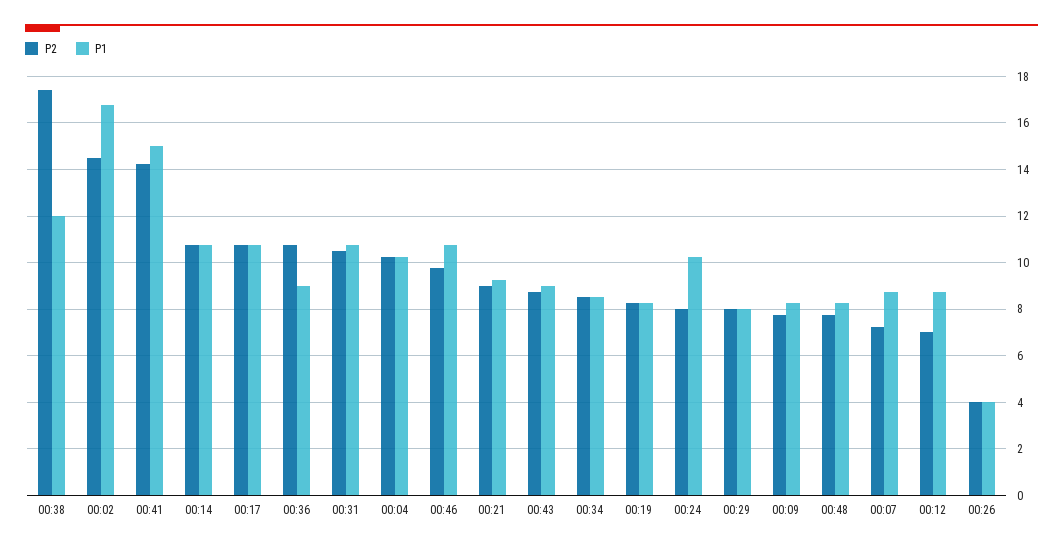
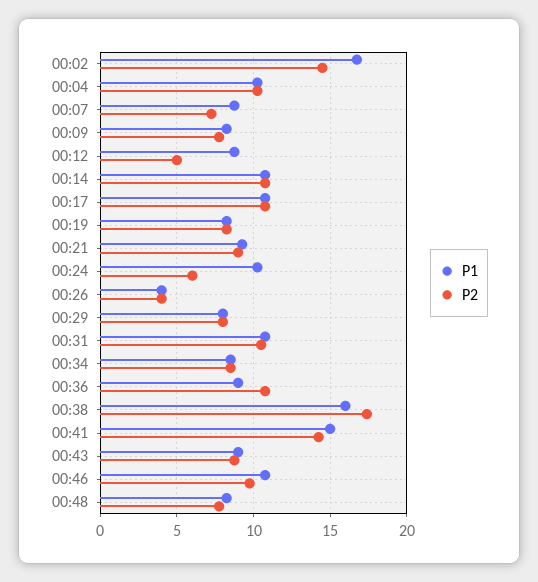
  {
    "P2": {
      "00:38": 17.5,
      "00:02": 14.5,
      "00:41": 14.5,
      "00:14": 11,
      "00:17": 11,
      "00:36": 11,
      "00:31": 10.5,
      "00:04": 10.5,
      "00:46": 10,
      "00:21": 9,
      "00:43": 9,
      "00:34": 8.5,
      "00:19": 8.5,
-     "00:24": 8,
+     "00:24": 6,
      "00:29": 8,
      "00:09": 8,
      "00:48": 8,
      "00:07": 7.5,
-     "00:12": 7,
+     "00:12": 5,
      "00:26": 4
    },
    "P1": {
-     "00:38": 12,
+     "00:38": 16,
      "00:02": 17,
      "00:41": 15,
      "00:14": 11,
      "00:17": 11,
      "00:36": 9,
      "00:31": 11,
      "00:04": 10.5,
      "00:46": 11,
      "00:21": 9.5,
      "00:43": 9,
      "00:34": 8.5,
      "00:19": 8.5,
      "00:24": 10.5,
      "00:29": 8,
      "00:09": 8.5,
      "00:48": 8.5,
      "00:07": 9,
      "00:12": 9,
      "00:26": 4
    }
  }

